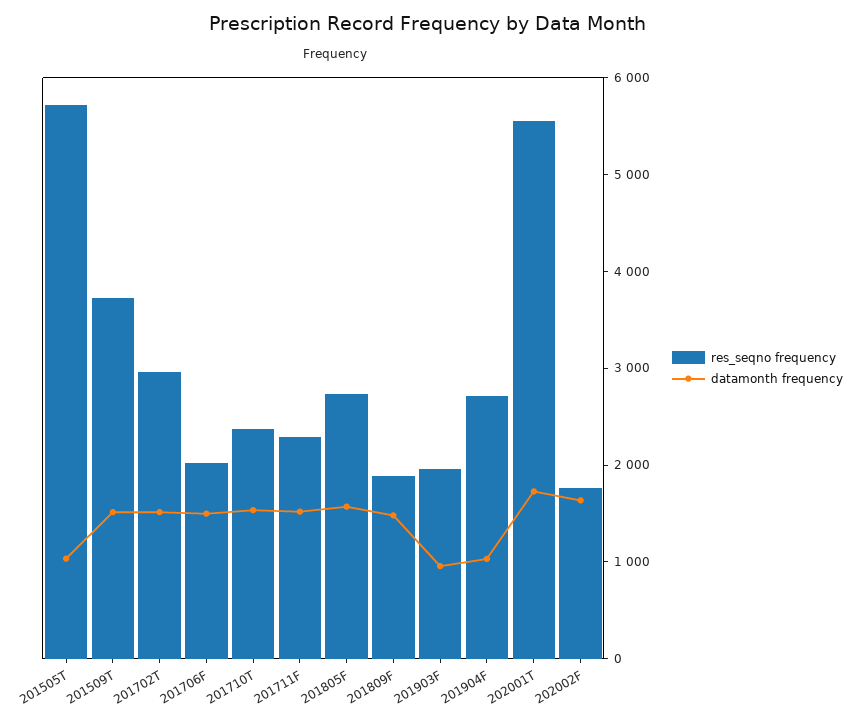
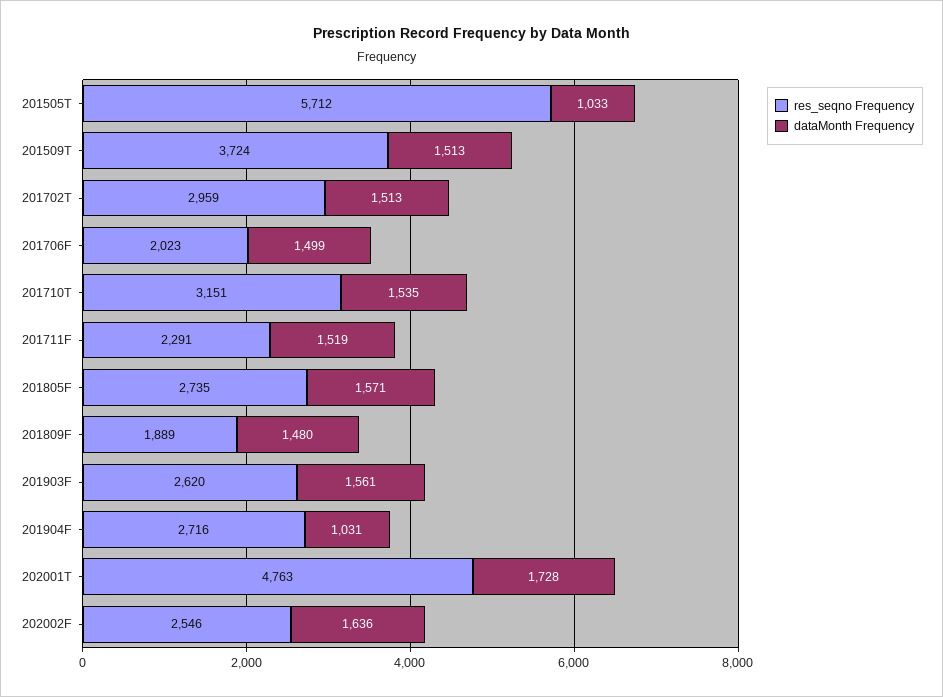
  {
    "res_seqno frequency": {
      "201505T": 5712,
      "201509T": 3724,
      "201702T": 2959,
      "201706F": 2023,
-     "201710T": 2400,
+     "201710T": 3151,
      "201711F": 2291,
      "201805F": 2735,
      "201809F": 1889,
-     "201903F": 2000,
+     "201903F": 2620,
      "201904F": 2716,
-     "202001T": 5600,
+     "202001T": 4763,
-     "202002F": 1800
+     "202002F": 2546
    },
    "datamonth frequency": {
      "201505T": 1033,
      "201509T": 1513,
      "201702T": 1513,
      "201706F": 1499,
      "201710T": 1535,
      "201711F": 1519,
      "201805F": 1571,
      "201809F": 1480,
-     "201903F": 1000,
+     "201903F": 1561,
      "201904F": 1031,
      "202001T": 1728,
      "202002F": 1636
    }
  }

